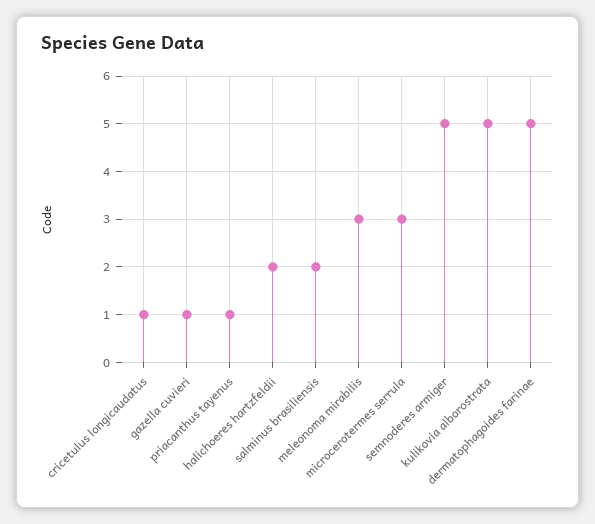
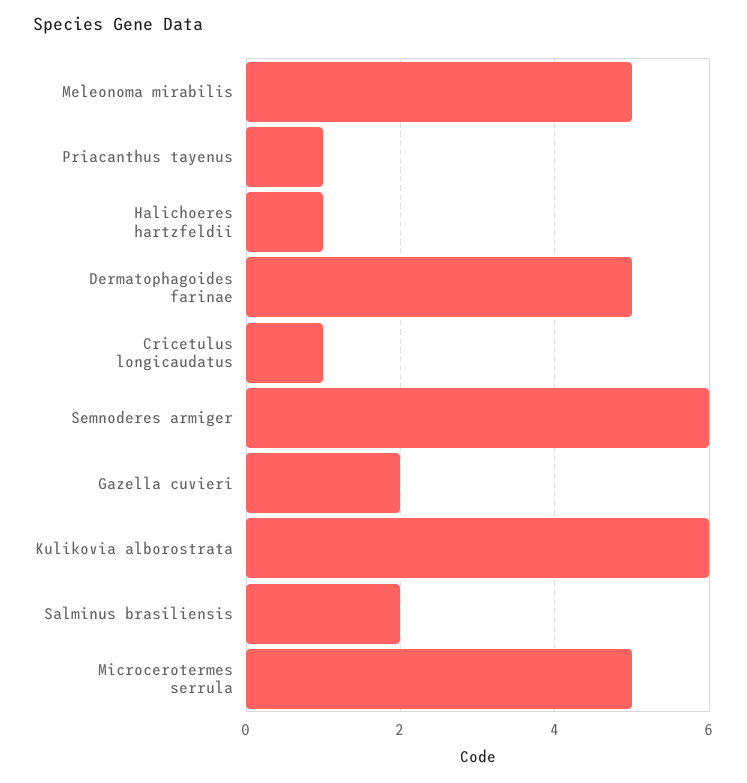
  {
    "cricetulus longicaudatus": 1,
-   "gazella cuvieri": 1,
+   "gazella cuvieri": 2,
    "priacanthus tayenus": 1,
-   "halichoeres hartzfeldii": 2,
+   "halichoeres hartzfeldii": 1,
    "salminus brasiliensis": 2,
-   "meleonoma mirabilis": 3,
+   "meleonoma mirabilis": 5,
-   "microcerotermes serrula": 3,
+   "microcerotermes serrula": 5,
-   "semnoderes armiger": 5,
+   "semnoderes armiger": 6,
-   "kulikovia alborostrata": 5,
+   "kulikovia alborostrata": 6,
    "dermatophagoides farinae": 5
  }

